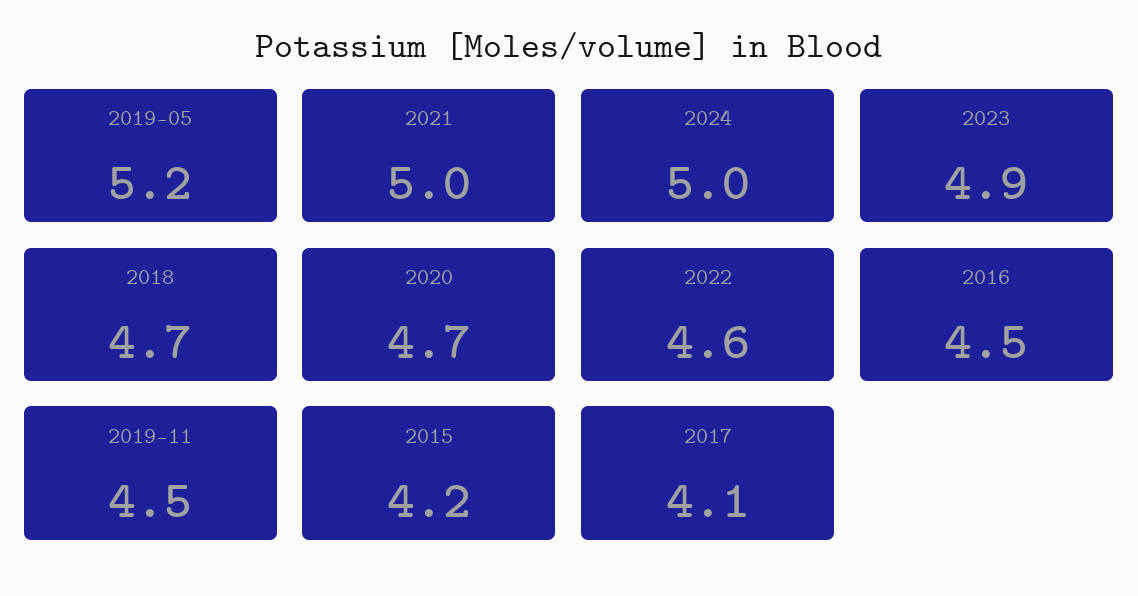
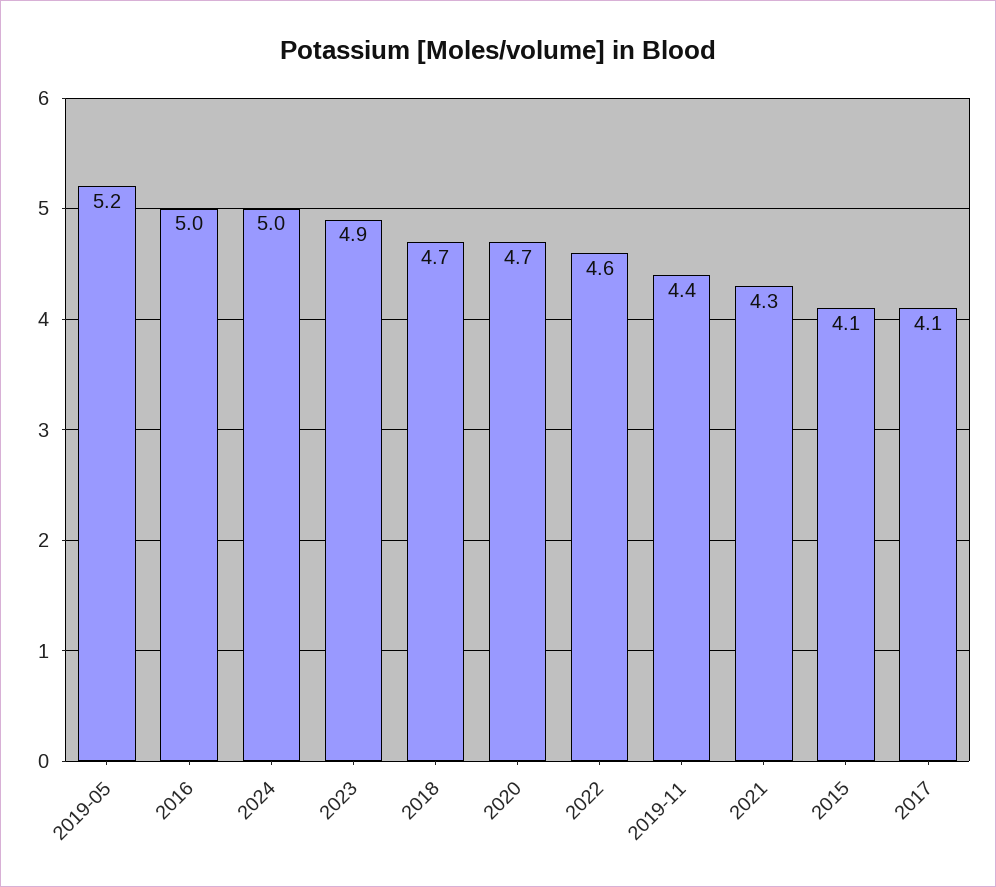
  {
    "2019-05": 5.2,
-   "2021": 5,
+   "2021": 4.3,
    "2024": 5,
    "2023": 4.9,
    "2018": 4.7,
    "2020": 4.7,
    "2022": 4.6,
-   "2016": 4.5,
+   "2016": 5,
-   "2019-11": 4.5,
+   "2019-11": 4.4,
-   "2015": 4.2,
+   "2015": 4.1,
    "2017": 4.1
  }

